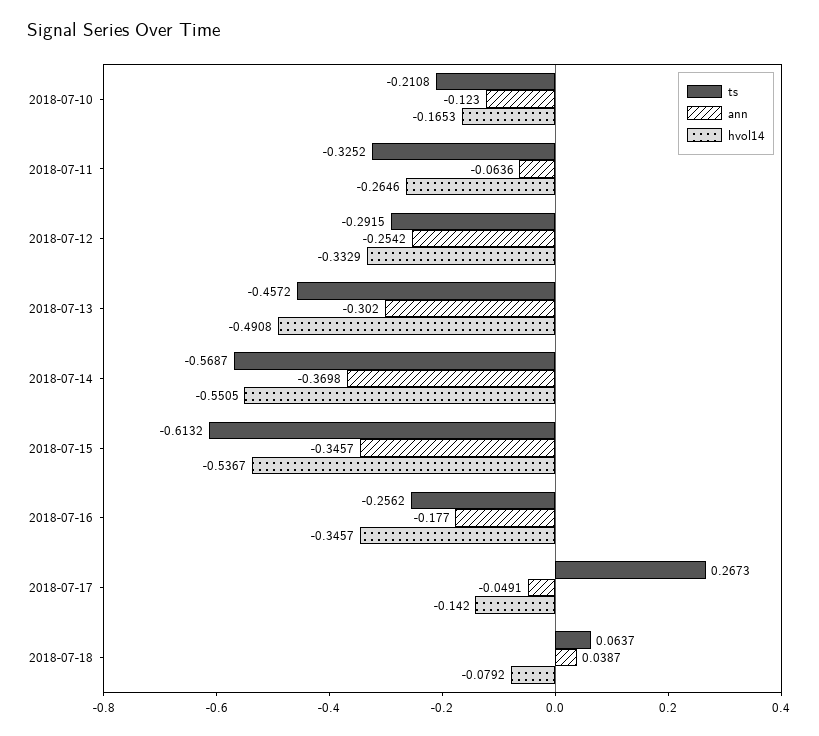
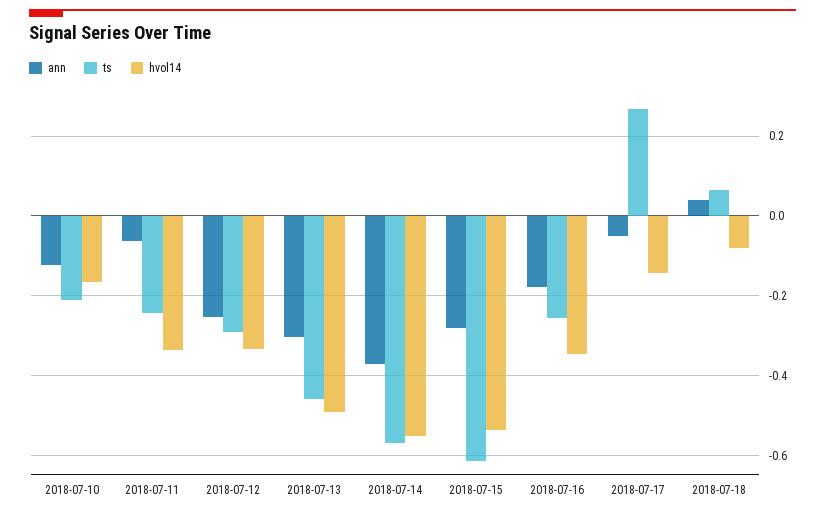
  {
    "ts": {
      "2018-07-10": -0.2108,
-     "2018-07-11": -0.3252,
+     "2018-07-11": -0.24,
      "2018-07-12": -0.2915,
      "2018-07-13": -0.4572,
      "2018-07-14": -0.5687,
      "2018-07-15": -0.6132,
      "2018-07-16": -0.2562,
      "2018-07-17": 0.2673,
      "2018-07-18": 0.0637
    },
    "ann": {
      "2018-07-10": -0.123,
      "2018-07-11": -0.0636,
      "2018-07-12": -0.2542,
      "2018-07-13": -0.302,
      "2018-07-14": -0.3698,
-     "2018-07-15": -0.3457,
+     "2018-07-15": -0.28,
      "2018-07-16": -0.177,
      "2018-07-17": -0.0491,
      "2018-07-18": 0.0387
    },
    "hvol14": {
      "2018-07-10": -0.1653,
-     "2018-07-11": -0.2646,
+     "2018-07-11": -0.34,
      "2018-07-12": -0.3329,
      "2018-07-13": -0.4908,
      "2018-07-14": -0.5505,
      "2018-07-15": -0.5367,
      "2018-07-16": -0.3457,
      "2018-07-17": -0.142,
      "2018-07-18": -0.0792
    }
  }

